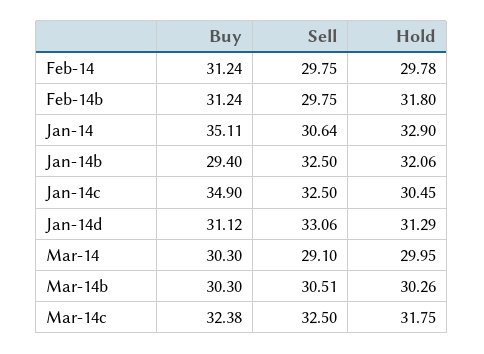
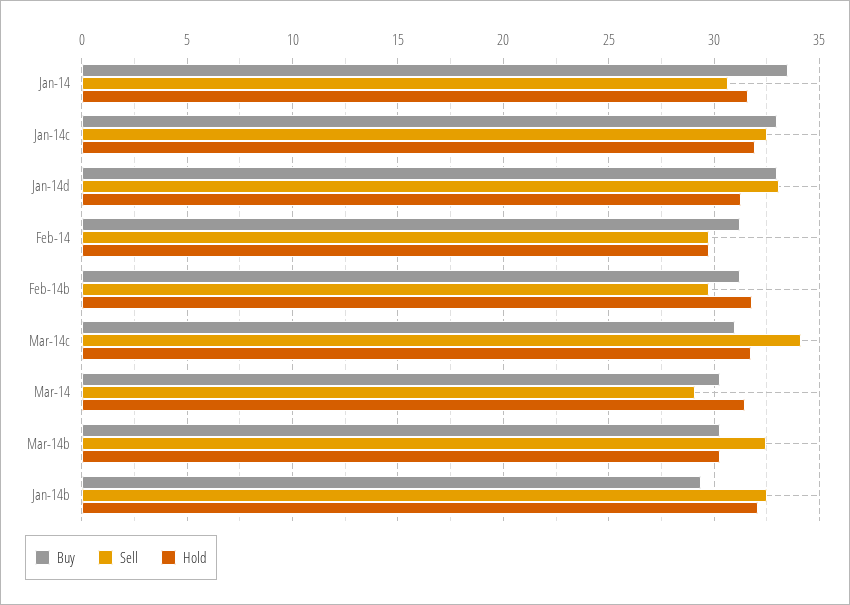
  {
    "Buy": {
      "Feb-14": 31.24,
      "Feb-14b": 31.24,
-     "Jan-14": 35.11,
+     "Jan-14": 33.5,
      "Jan-14b": 29.4,
-     "Jan-14c": 34.9,
+     "Jan-14c": 33,
-     "Jan-14d": 31.12,
+     "Jan-14d": 33,
      "Mar-14": 30.3,
      "Mar-14b": 30.3,
-     "Mar-14c": 32.38
+     "Mar-14c": 31
    },
    "Sell": {
      "Feb-14": 29.75,
      "Feb-14b": 29.75,
      "Jan-14": 30.64,
      "Jan-14b": 32.5,
      "Jan-14c": 32.5,
      "Jan-14d": 33.06,
      "Mar-14": 29.1,
-     "Mar-14b": 30.51,
+     "Mar-14b": 32.5,
-     "Mar-14c": 32.5
+     "Mar-14c": 34
    },
    "Hold": {
      "Feb-14": 29.78,
      "Feb-14b": 31.8,
-     "Jan-14": 32.9,
+     "Jan-14": 31.5,
      "Jan-14b": 32.06,
-     "Jan-14c": 30.45,
+     "Jan-14c": 32,
      "Jan-14d": 31.29,
-     "Mar-14": 29.95,
+     "Mar-14": 31.5,
      "Mar-14b": 30.26,
      "Mar-14c": 31.75
    }
  }

